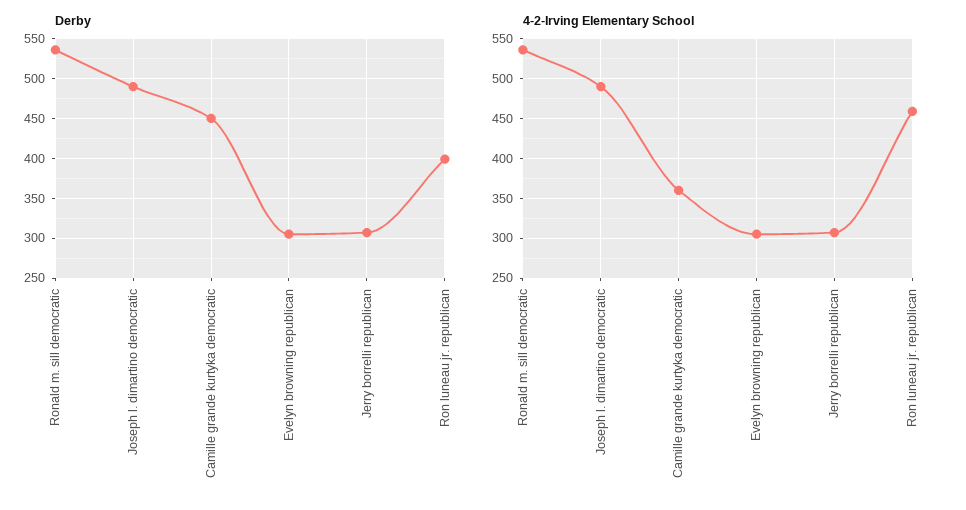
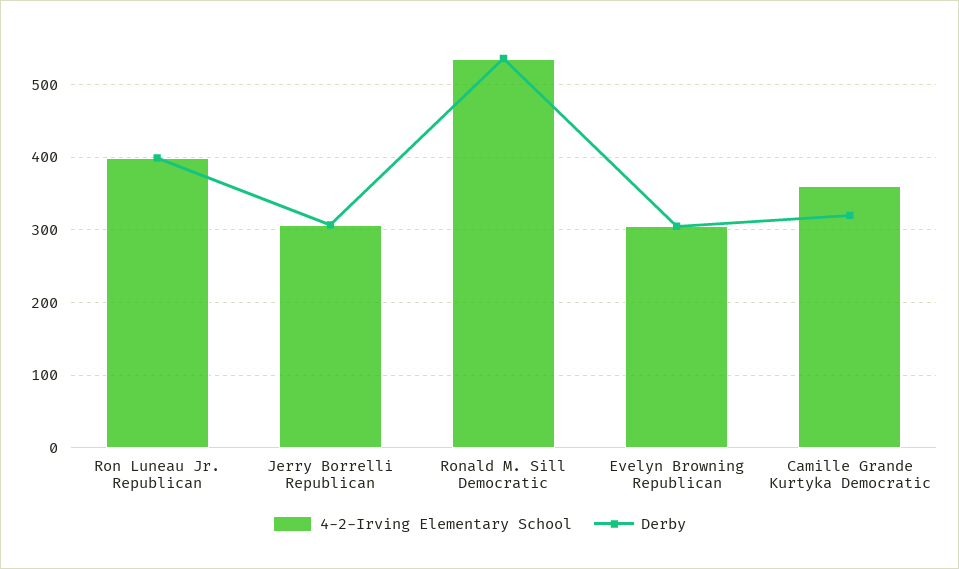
  {
    "Derby": {
      "Ronald m. sill democratic": 540,
-     "Joseph l. dimartino democratic": 490,
-     "Camille grande kurtyka democratic": 450,
+     "Camille grande kurtyka democratic": 320,
      "Evelyn browning republican": 310,
      "Jerry borrelli republican": 310,
      "Ron luneau jr. republican": 400
    },
    "4-2-Irving Elementary School": {
      "Ronald m. sill democratic": 540,
-     "Joseph l. dimartino democratic": 490,
      "Camille grande kurtyka democratic": 360,
      "Evelyn browning republican": 310,
      "Jerry borrelli republican": 310,
-     "Ron luneau jr. republican": 460
+     "Ron luneau jr. republican": 400
    }
  }

